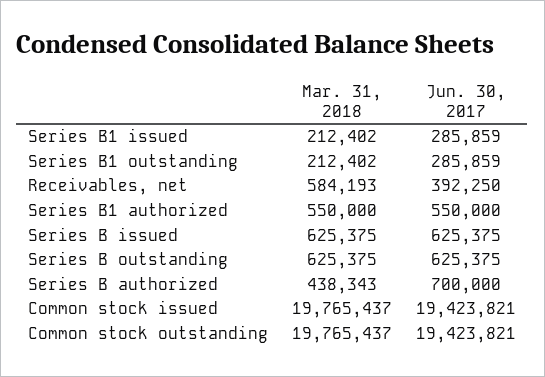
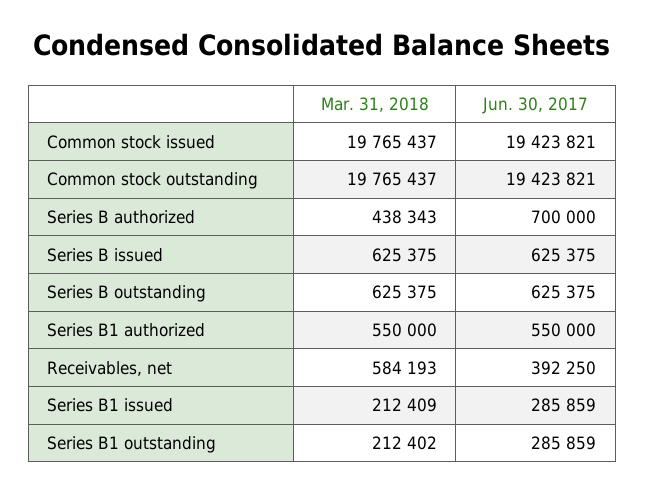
  {
    "Mar. 31, 2018": {
-     "Series B1 issued": 212402,
+     "Series B1 issued": 212409,
      "Series B1 outstanding": 212402,
      "Receivables, net": 584193,
      "Series B1 authorized": 550000,
      "Series B issued": 625375,
      "Series B outstanding": 625375,
      "Series B authorized": 438343,
      "Common stock issued": 19765437,
      "Common stock outstanding": 19765437
    },
    "Jun. 30, 2017": {
      "Series B1 issued": 285859,
      "Series B1 outstanding": 285859,
      "Receivables, net": 392250,
      "Series B1 authorized": 550000,
      "Series B issued": 625375,
      "Series B outstanding": 625375,
      "Series B authorized": 700000,
      "Common stock issued": 19423821,
      "Common stock outstanding": 19423821
    }
  }

